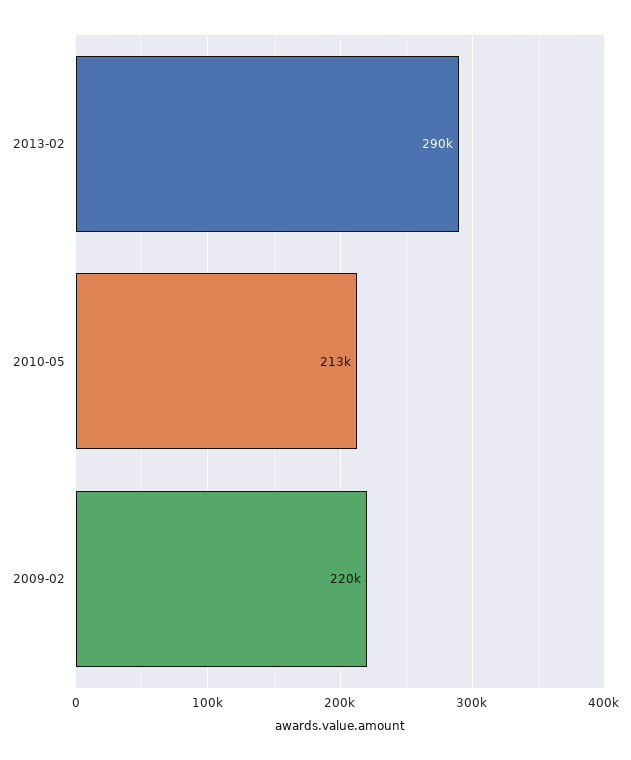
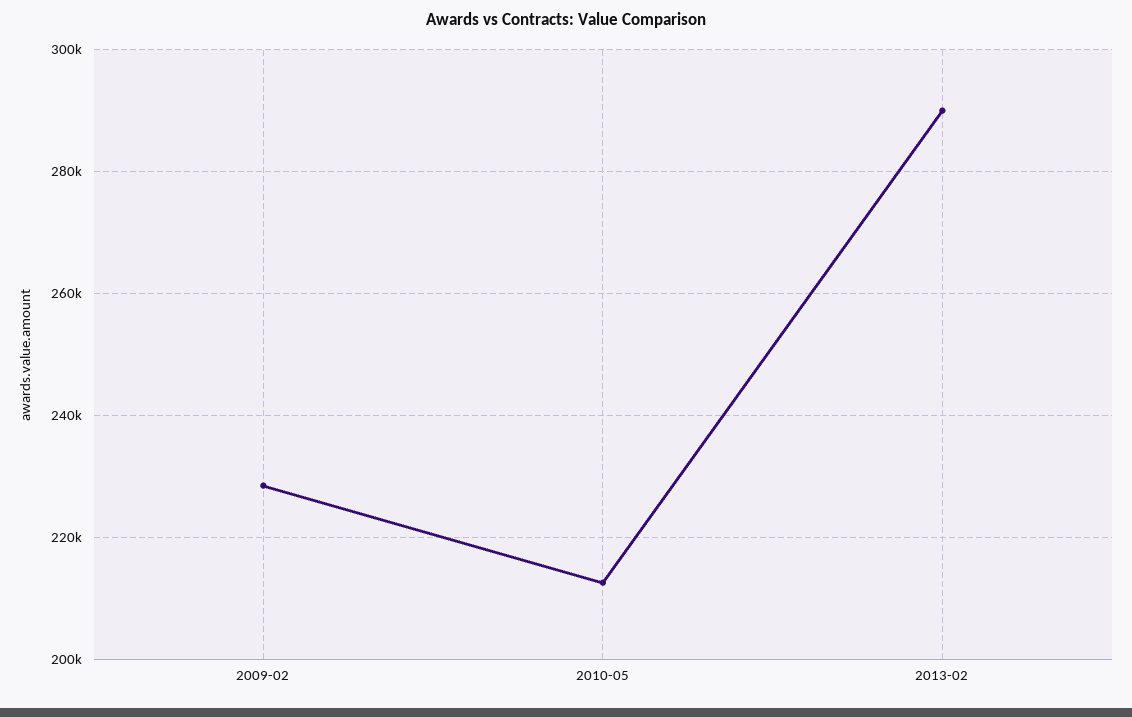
  {
    "2013-02": 290000,
    "2010-05": 213000,
-   "2009-02": 220000
+   "2009-02": 228000
  }

